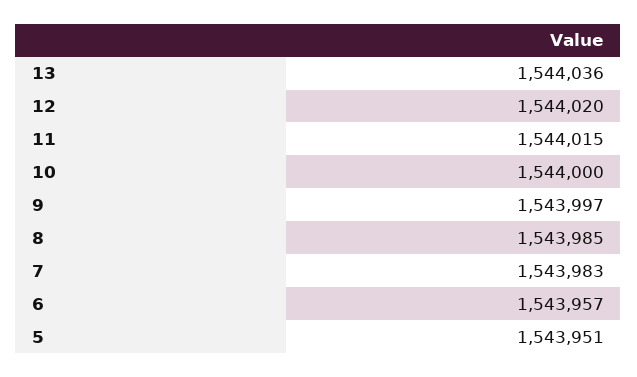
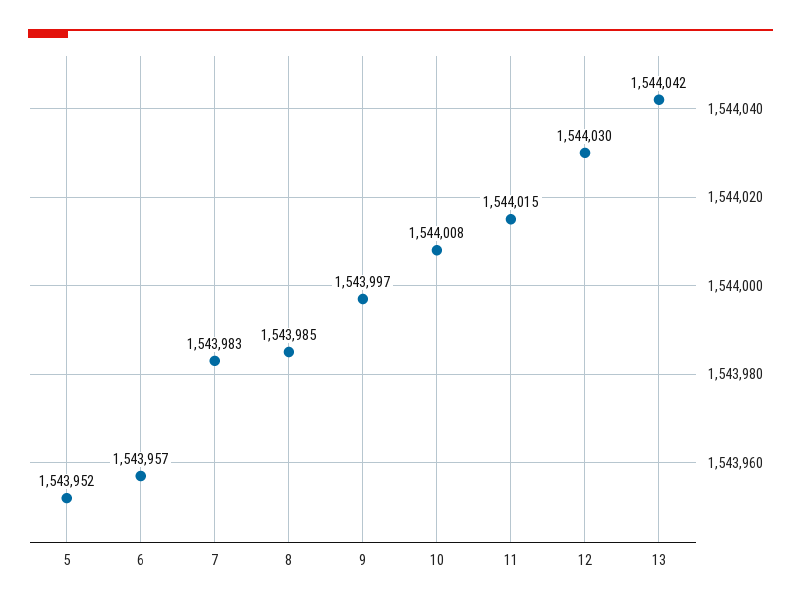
  {
-   "13": 1544036,
+   "13": 1544042,
-   "12": 1544020,
+   "12": 1544030,
    "11": 1544015,
-   "10": 1544000,
+   "10": 1544008,
    "9": 1543997,
    "8": 1543985,
    "7": 1543983,
    "6": 1543957,
-   "5": 1543951
+   "5": 1543952
  }

